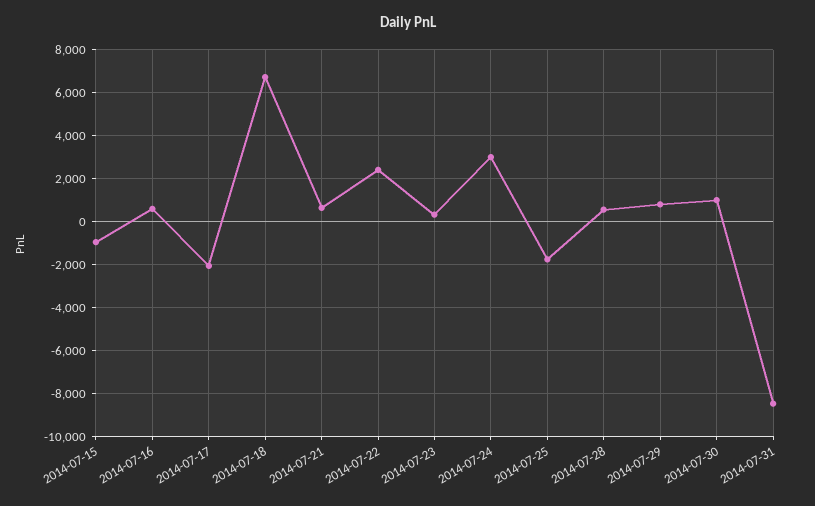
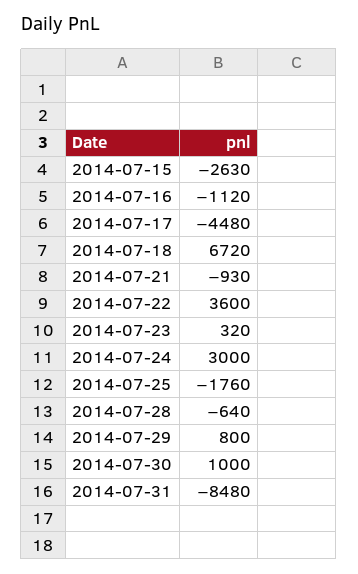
  {
-   "2014-07-15": -1000,
+   "2014-07-15": -2630,
-   "2014-07-16": 500,
+   "2014-07-16": -1120,
-   "2014-07-17": -2000,
+   "2014-07-17": -4480,
    "2014-07-18": 6720,
-   "2014-07-21": 500,
+   "2014-07-21": -930,
-   "2014-07-22": 2500,
+   "2014-07-22": 3600,
    "2014-07-23": 320,
    "2014-07-24": 3000,
    "2014-07-25": -1760,
-   "2014-07-28": 500,
+   "2014-07-28": -640,
    "2014-07-29": 800,
    "2014-07-30": 1000,
    "2014-07-31": -8480
  }

